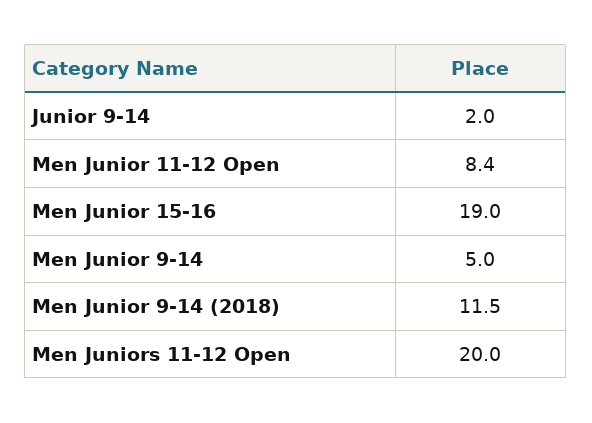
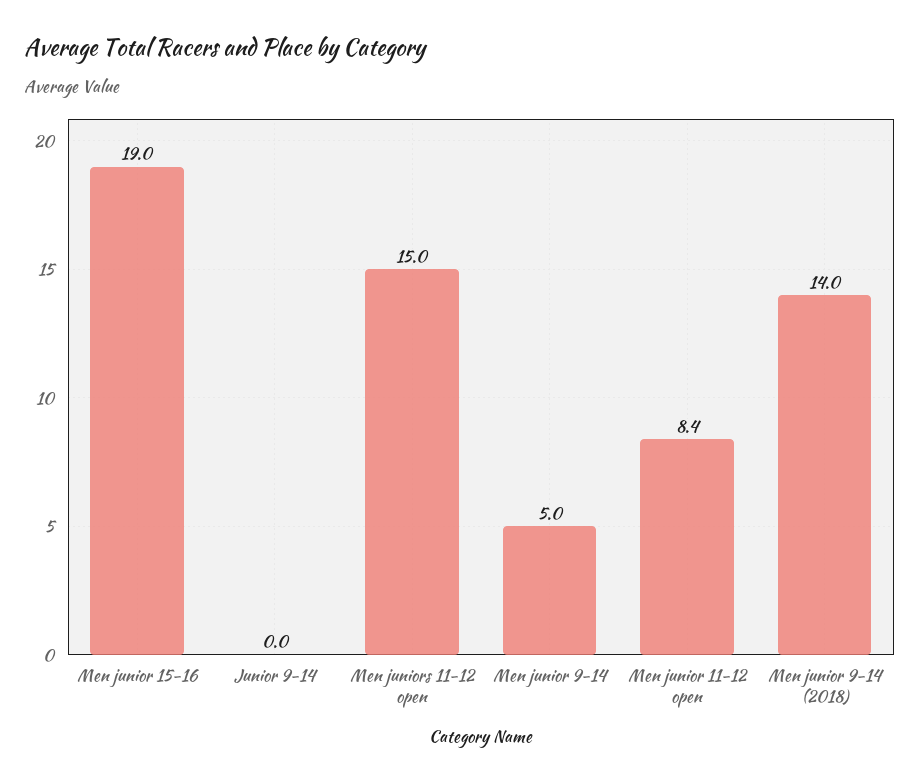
  {
-   "Junior 9-14": 2,
+   "Junior 9-14": 0,
    "Men Junior 11-12 Open": 8.4,
    "Men Junior 15-16": 19,
    "Men Junior 9-14": 5,
-   "Men Junior 9-14 (2018)": 11.5,
+   "Men Junior 9-14 (2018)": 14,
-   "Men Juniors 11-12 Open": 20
+   "Men Juniors 11-12 Open": 15
  }

